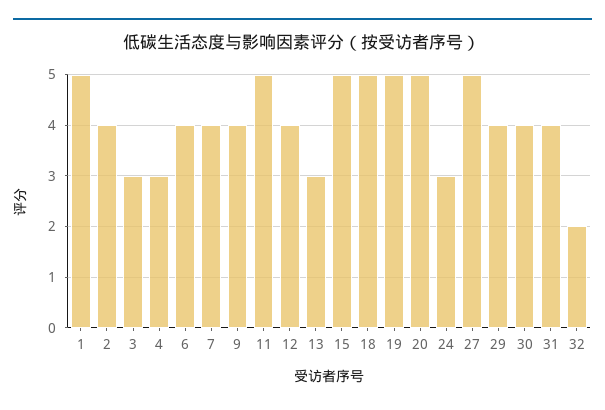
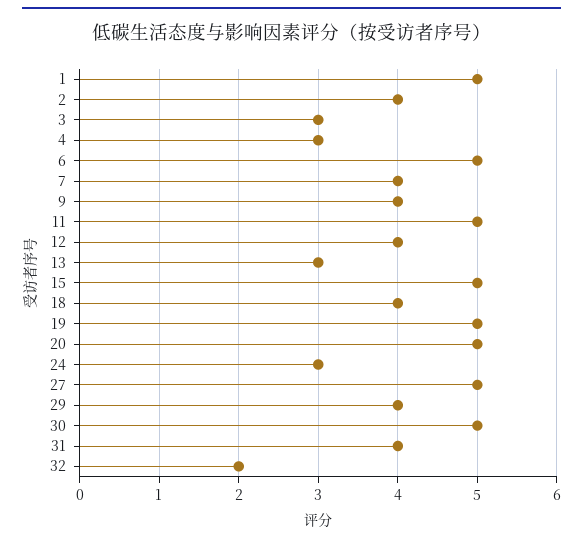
  {
    "1": 5,
    "2": 4,
    "3": 3,
    "4": 3,
-   "6": 4,
+   "6": 5,
    "7": 4,
    "9": 4,
    "11": 5,
    "12": 4,
    "13": 3,
    "15": 5,
-   "18": 5,
+   "18": 4,
    "19": 5,
    "20": 5,
    "24": 3,
    "27": 5,
    "29": 4,
-   "30": 4,
+   "30": 5,
    "31": 4,
    "32": 2
  }

